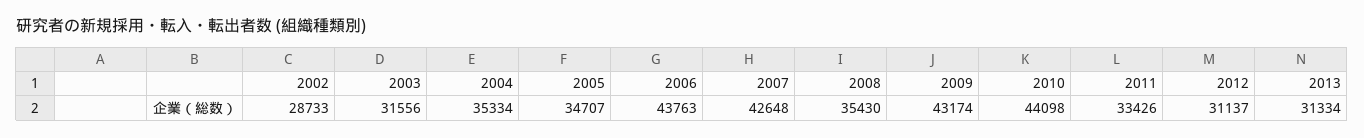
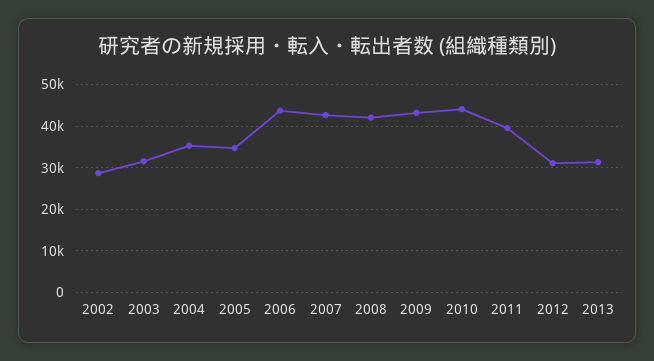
  {
    "2002": 28733,
    "2003": 31556,
    "2004": 35334,
    "2005": 34707,
    "2006": 43763,
    "2007": 42648,
-   "2008": 35430,
+   "2008": 42000,
    "2009": 43174,
    "2010": 44098,
-   "2011": 33426,
+   "2011": 40000,
    "2012": 31137,
    "2013": 31334
  }

